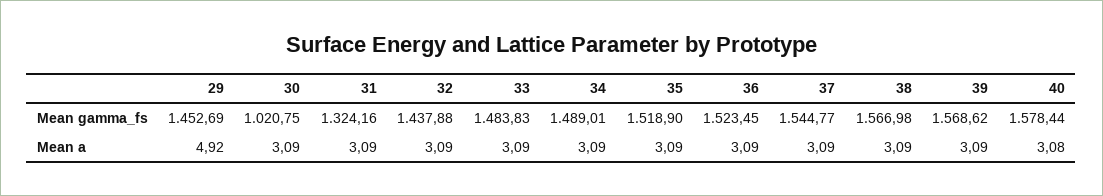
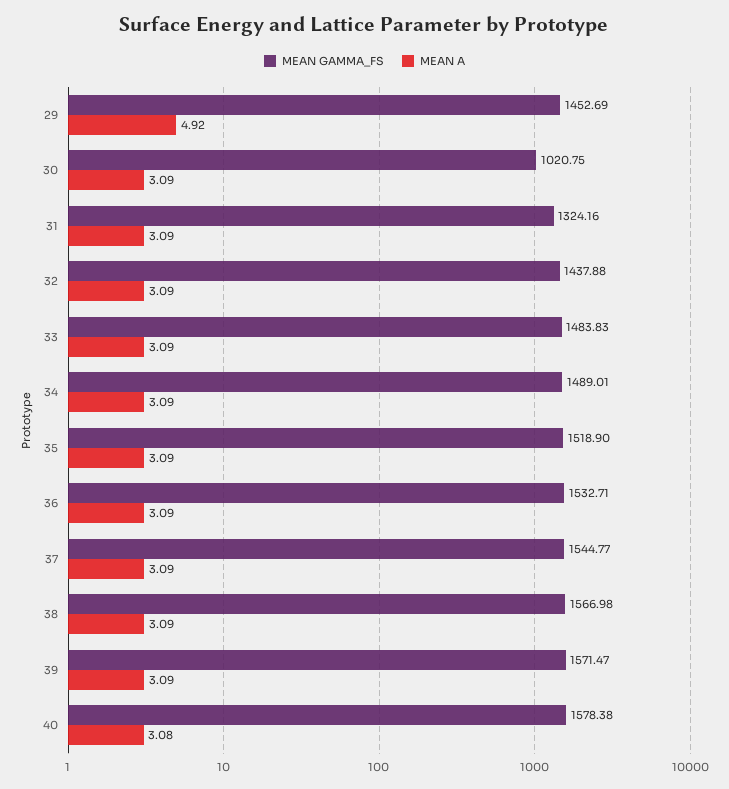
  {
    "Mean gamma_fs": {
      "29": 1452.69,
      "30": 1020.75,
      "31": 1324.16,
      "32": 1437.88,
      "33": 1483.83,
      "34": 1489.01,
      "35": 1518.9,
-     "36": 1523.45,
+     "36": 1532.71,
      "37": 1544.77,
      "38": 1566.98,
-     "39": 1568.62,
+     "39": 1571.47,
-     "40": 1578.44
+     "40": 1578.38
    },
    "Mean a": {
      "29": 4.92,
      "30": 3.09,
      "31": 3.09,
      "32": 3.09,
      "33": 3.09,
      "34": 3.09,
      "35": 3.09,
      "36": 3.09,
      "37": 3.09,
      "38": 3.09,
      "39": 3.09,
      "40": 3.08
    }
  }

